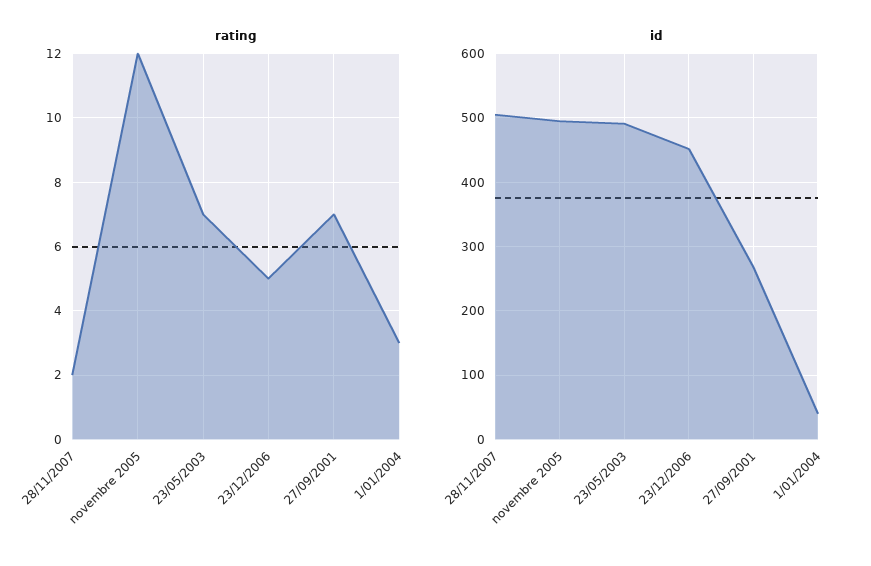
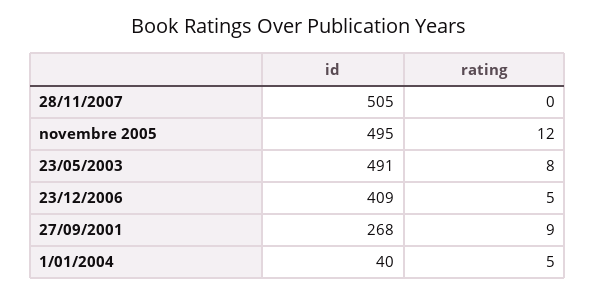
  {
    "rating": {
-     "28/11/2007": 2,
+     "28/11/2007": 0,
      "novembre 2005": 12,
-     "23/05/2003": 7,
+     "23/05/2003": 8,
      "23/12/2006": 5,
-     "27/09/2001": 7,
+     "27/09/2001": 9,
-     "1/01/2004": 3
+     "1/01/2004": 5
    },
    "id": {
      "28/11/2007": 505,
      "novembre 2005": 495,
      "23/05/2003": 491,
-     "23/12/2006": 450,
+     "23/12/2006": 409,
      "27/09/2001": 268,
      "1/01/2004": 40
    }
  }

